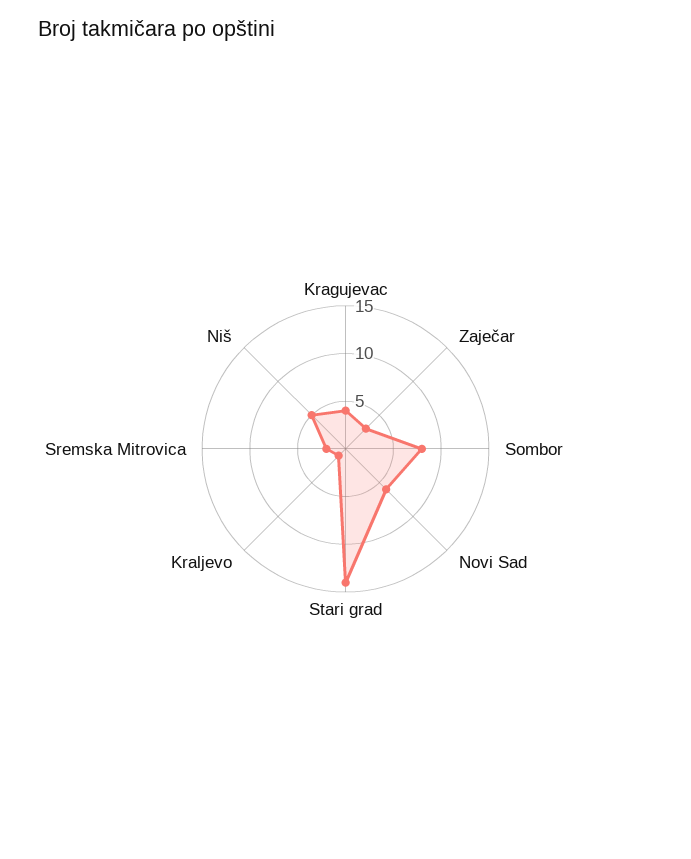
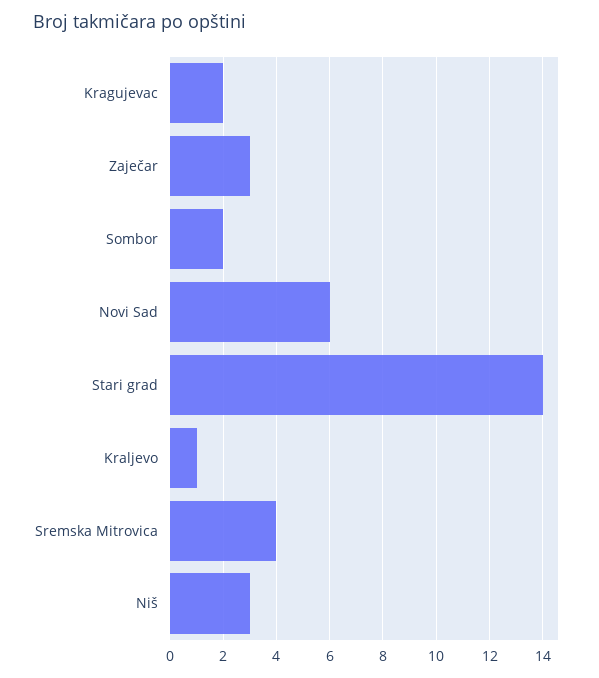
  {
-   "Kragujevac": 4,
+   "Kragujevac": 2,
    "Zaječar": 3,
-   "Sombor": 8,
+   "Sombor": 2,
    "Novi Sad": 6,
    "Stari grad": 14,
    "Kraljevo": 1,
-   "Sremska Mitrovica": 2,
+   "Sremska Mitrovica": 4,
-   "Niš": 5
+   "Niš": 3
  }

